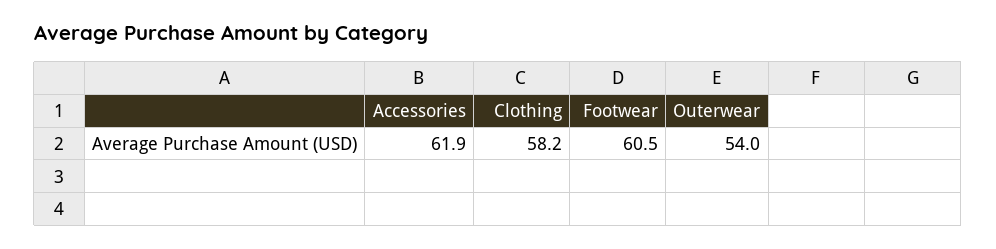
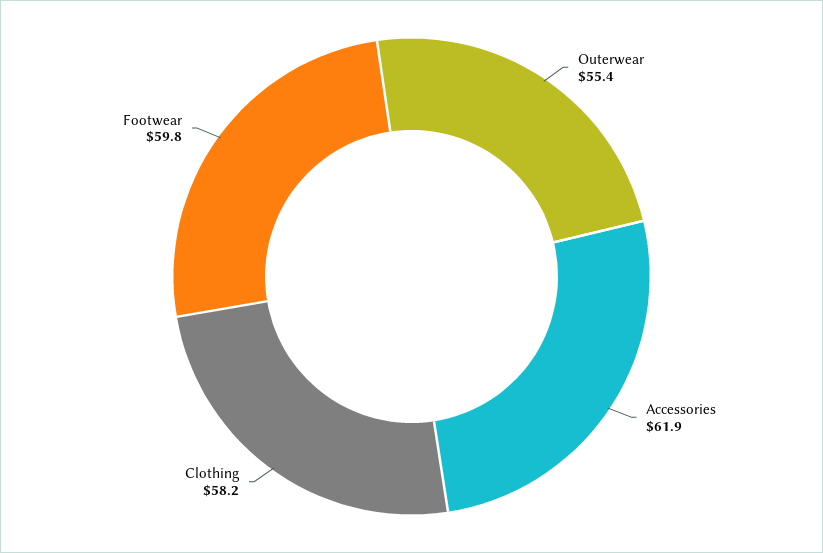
  {
    "Accessories": 61.9,
    "Clothing": 58.2,
-   "Footwear": 60.5,
+   "Footwear": 59.8,
-   "Outerwear": 54
+   "Outerwear": 55.4
  }

